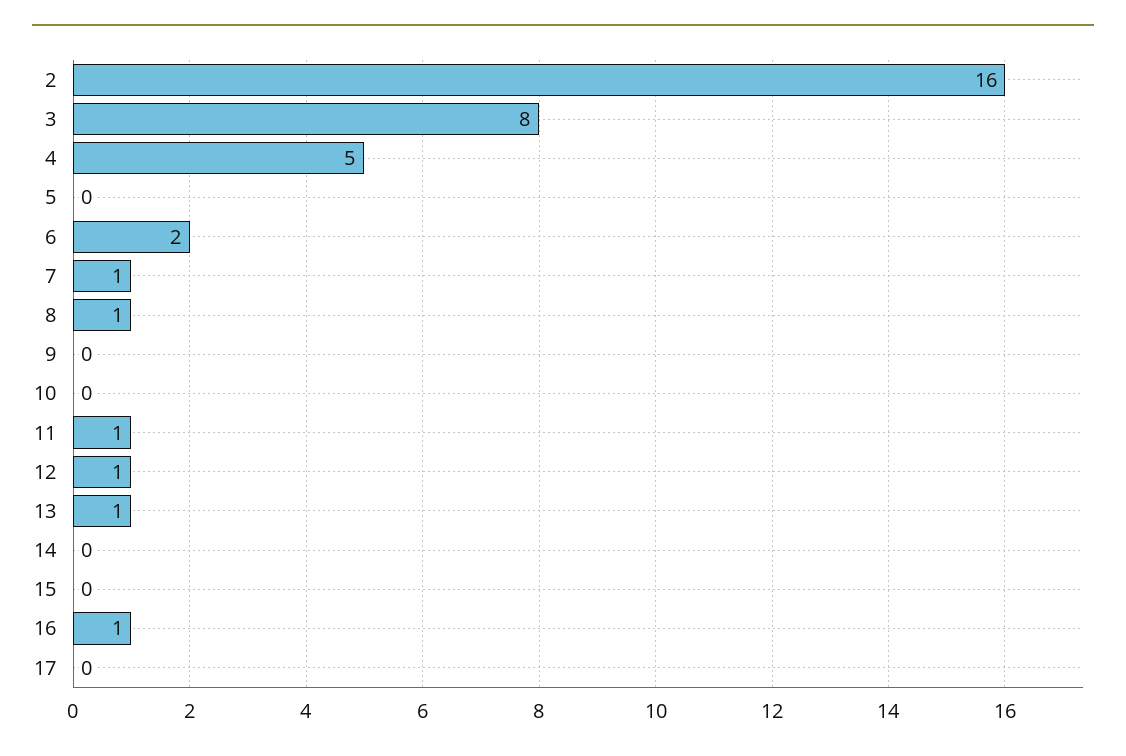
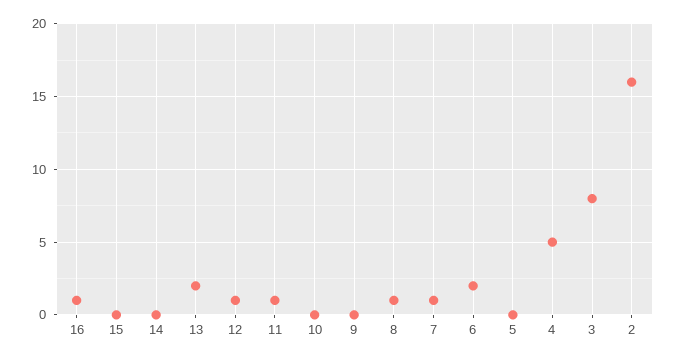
  {
    "2": 16,
    "3": 8,
    "4": 5,
    "5": 0,
    "6": 2,
    "7": 1,
    "8": 1,
    "9": 0,
    "10": 0,
    "11": 1,
    "12": 1,
-   "13": 1,
+   "13": 2,
    "14": 0,
    "15": 0,
-   "16": 1,
+   "16": 1
-   "17": 0
  }

